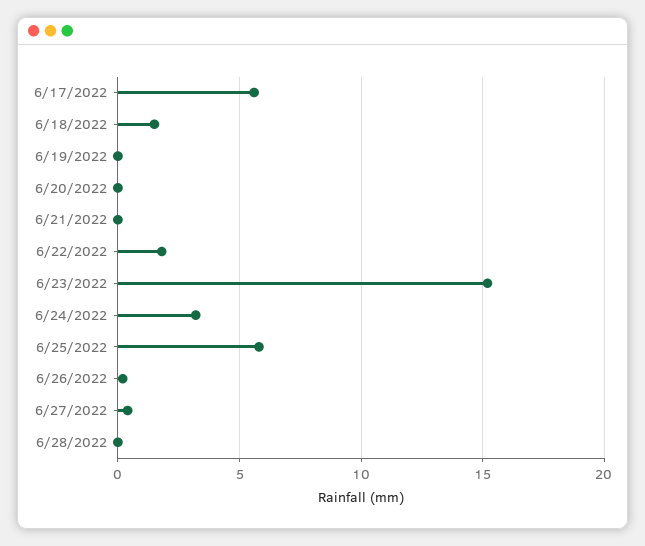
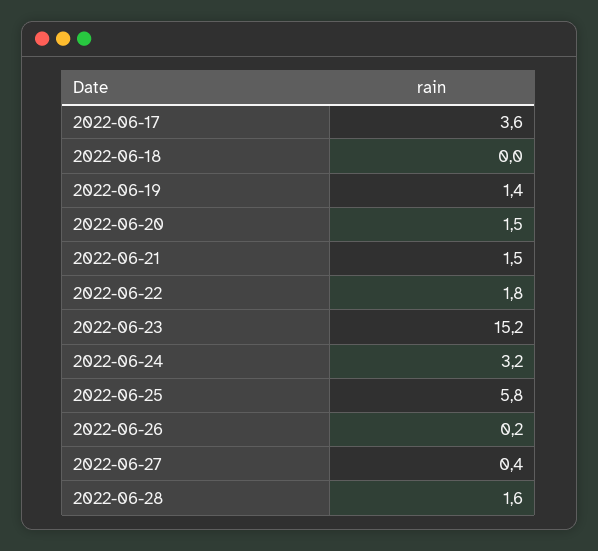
  {
-   "6/17/2022": 5.5,
+   "6/17/2022": 3.6,
-   "6/18/2022": 1.5,
+   "6/18/2022": 0,
-   "6/19/2022": 0,
+   "6/19/2022": 1.4,
-   "6/20/2022": 0,
+   "6/20/2022": 1.5,
-   "6/21/2022": 0,
+   "6/21/2022": 1.5,
    "6/22/2022": 1.8,
    "6/23/2022": 15.2,
    "6/24/2022": 3.2,
    "6/25/2022": 5.8,
    "6/26/2022": 0.2,
    "6/27/2022": 0.4,
-   "6/28/2022": 0
+   "6/28/2022": 1.6
  }

